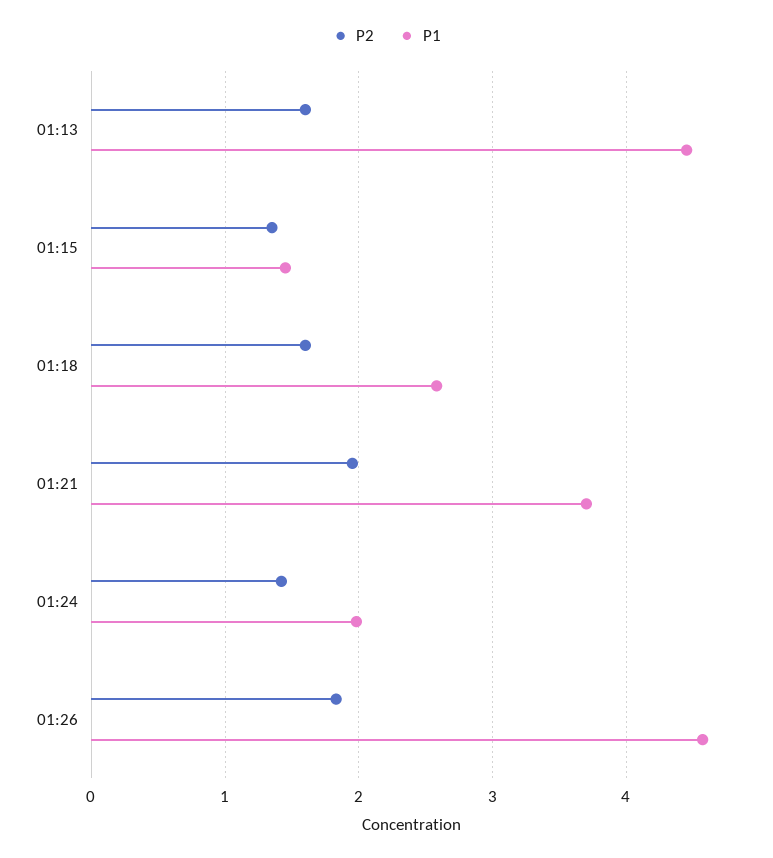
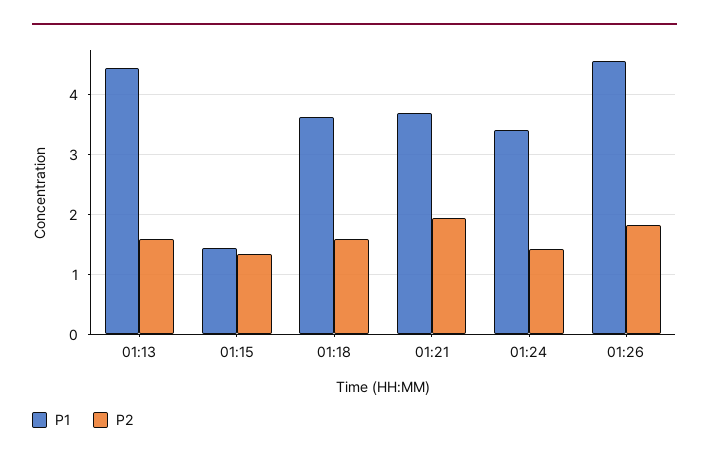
  {
    "P2": {
      "01:13": 1.6,
      "01:15": 1.4,
      "01:18": 1.6,
      "01:21": 2,
      "01:24": 1.4,
      "01:26": 1.8
    },
    "P1": {
      "01:13": 4.5,
      "01:15": 1.5,
-     "01:18": 2.6,
+     "01:18": 3.6,
      "01:21": 3.7,
-     "01:24": 2,
+     "01:24": 3.4,
      "01:26": 4.6
    }
  }

